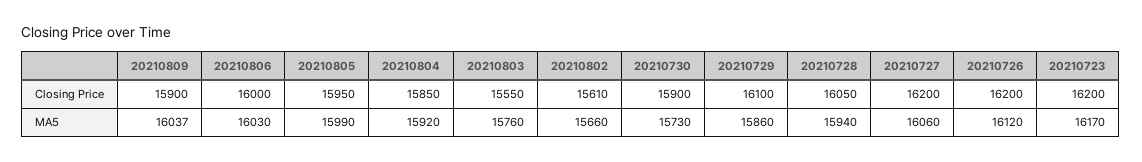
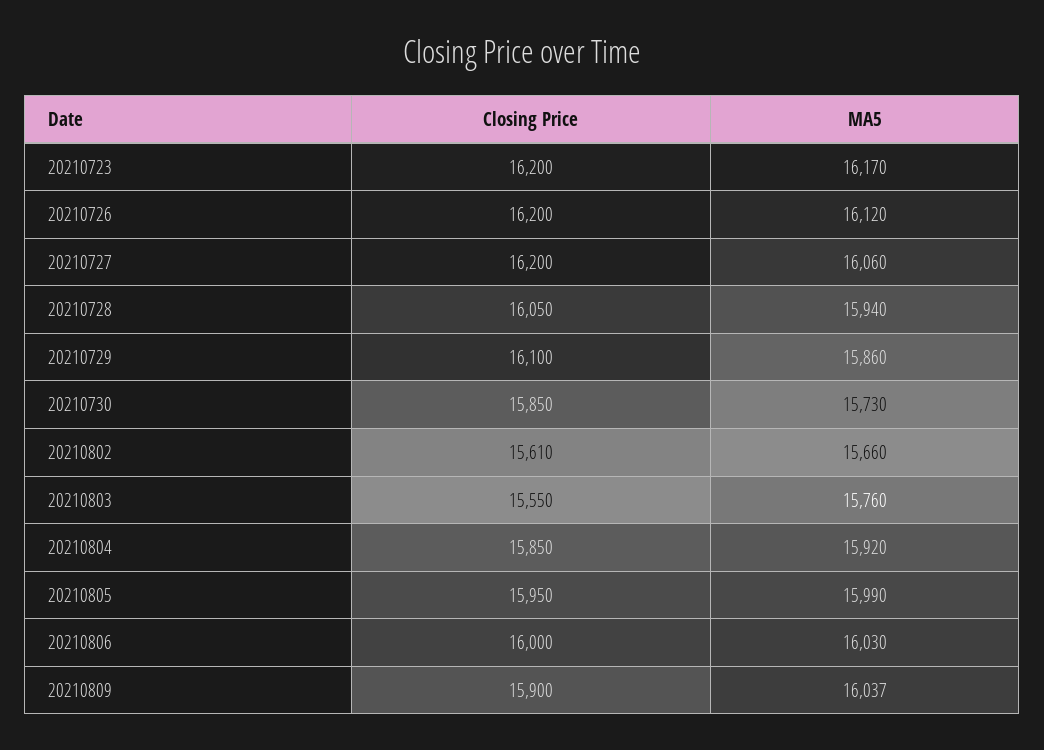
  {
    "20210809": {
      "Closing Price": 15900,
      "MA5": 16037
    },
    "20210806": {
      "Closing Price": 16000,
      "MA5": 16030
    },
    "20210805": {
      "Closing Price": 15950,
      "MA5": 15990
    },
    "20210804": {
      "Closing Price": 15850,
      "MA5": 15920
    },
    "20210803": {
      "Closing Price": 15550,
      "MA5": 15760
    },
    "20210802": {
      "Closing Price": 15610,
      "MA5": 15660
    },
    "20210730": {
-     "Closing Price": 15900,
+     "Closing Price": 15850,
      "MA5": 15730
    },
    "20210729": {
      "Closing Price": 16100,
      "MA5": 15860
    },
    "20210728": {
      "Closing Price": 16050,
      "MA5": 15940
    },
    "20210727": {
      "Closing Price": 16200,
      "MA5": 16060
    },
    "20210726": {
      "Closing Price": 16200,
      "MA5": 16120
    },
    "20210723": {
      "Closing Price": 16200,
      "MA5": 16170
    }
  }

